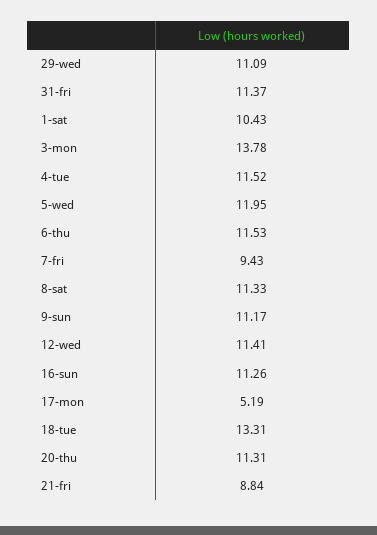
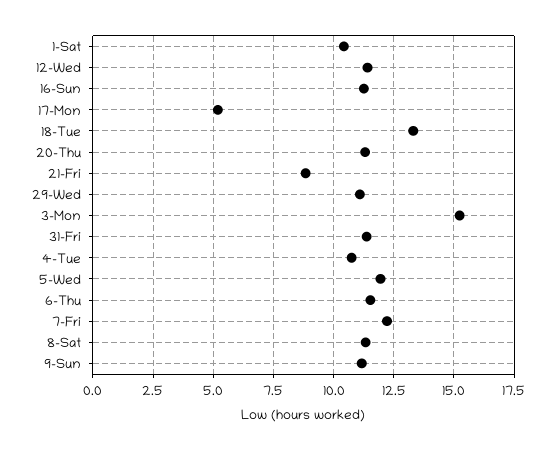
  {
    "29-wed": 11.09,
    "31-fri": 11.37,
    "1-sat": 10.43,
-   "3-mon": 13.78,
+   "3-mon": 15.25,
-   "4-tue": 11.52,
+   "4-tue": 10.75,
    "5-wed": 11.95,
    "6-thu": 11.53,
-   "7-fri": 9.43,
+   "7-fri": 12.25,
    "8-sat": 11.33,
    "9-sun": 11.17,
    "12-wed": 11.41,
    "16-sun": 11.26,
    "17-mon": 5.19,
    "18-tue": 13.31,
    "20-thu": 11.31,
    "21-fri": 8.84
  }

